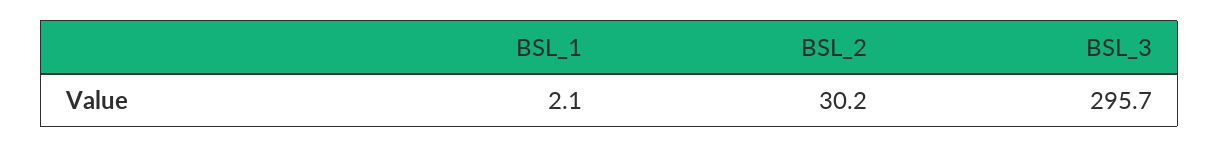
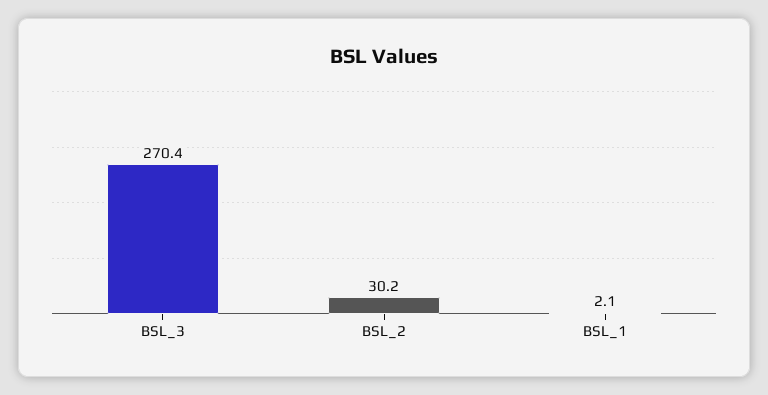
  {
    "BSL_1": 2.1,
    "BSL_2": 30.2,
-   "BSL_3": 295.7
+   "BSL_3": 270.4
  }

